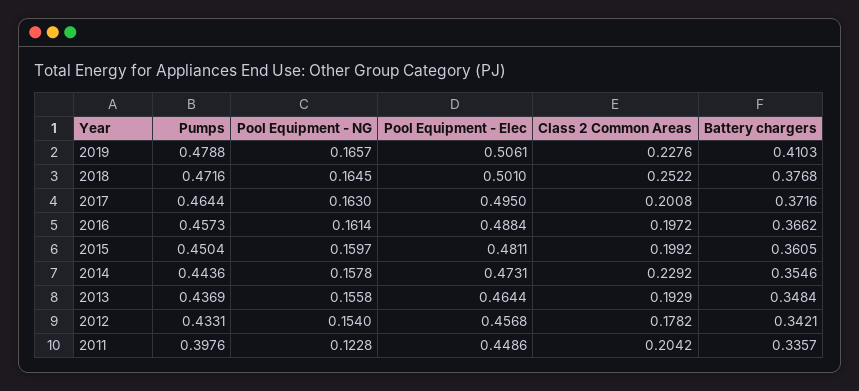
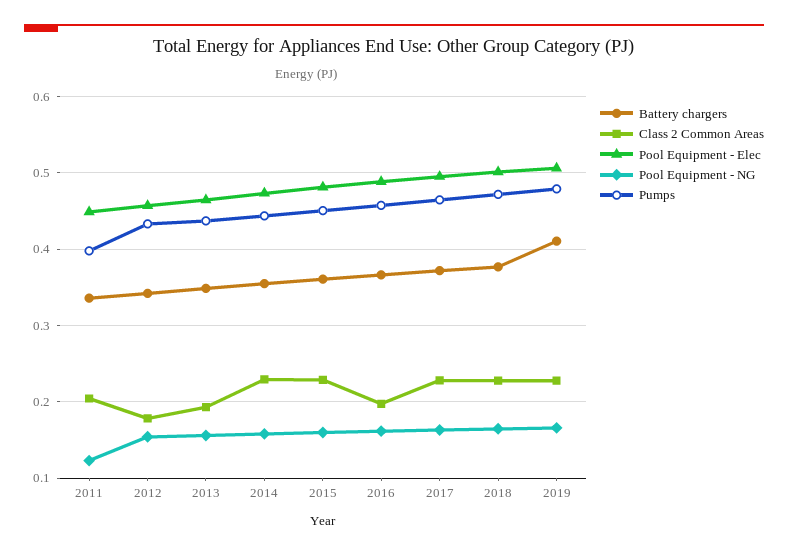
  {
    "Pumps": {
      "2019": 0.4788,
      "2018": 0.4716,
      "2017": 0.4644,
      "2016": 0.4573,
      "2015": 0.4504,
      "2014": 0.4436,
      "2013": 0.4369,
      "2012": 0.4331,
      "2011": 0.3976
    },
    "Pool Equipment - NG": {
      "2019": 0.1657,
      "2018": 0.1645,
      "2017": 0.163,
      "2016": 0.1614,
      "2015": 0.1597,
      "2014": 0.1578,
      "2013": 0.1558,
      "2012": 0.154,
      "2011": 0.1228
    },
    "Pool Equipment - Elec": {
      "2019": 0.5061,
      "2018": 0.501,
      "2017": 0.495,
      "2016": 0.4884,
      "2015": 0.4811,
      "2014": 0.4731,
      "2013": 0.4644,
      "2012": 0.4568,
      "2011": 0.4486
    },
    "Class 2 Common Areas": {
      "2019": 0.2276,
-     "2018": 0.2522,
+     "2018": 0.23,
-     "2017": 0.2008,
+     "2017": 0.23,
      "2016": 0.1972,
-     "2015": 0.1992,
+     "2015": 0.23,
      "2014": 0.2292,
      "2013": 0.1929,
      "2012": 0.1782,
      "2011": 0.2042
    },
    "Battery chargers": {
      "2019": 0.4103,
      "2018": 0.3768,
      "2017": 0.3716,
      "2016": 0.3662,
      "2015": 0.3605,
      "2014": 0.3546,
      "2013": 0.3484,
      "2012": 0.3421,
      "2011": 0.3357
    }
  }

